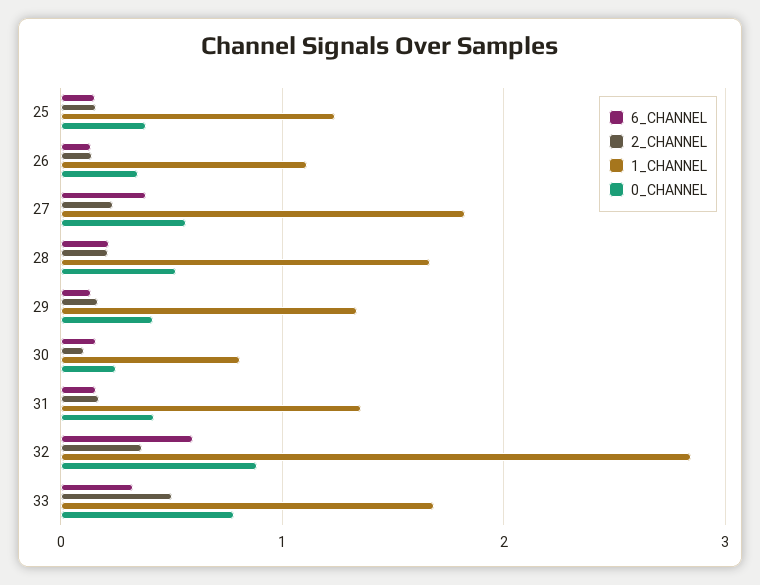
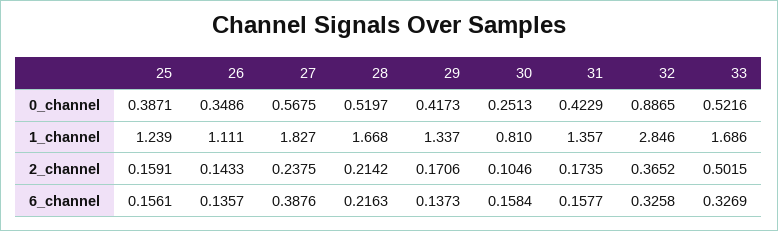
  {
    "6_CHANNEL": {
      "25": 0.1561,
      "26": 0.1357,
      "27": 0.3876,
      "28": 0.2163,
      "29": 0.1373,
      "30": 0.1584,
      "31": 0.1577,
-     "32": 0.6,
+     "32": 0.3258,
      "33": 0.3269
    },
    "2_CHANNEL": {
      "25": 0.1591,
      "26": 0.1433,
      "27": 0.2375,
      "28": 0.2142,
      "29": 0.1706,
      "30": 0.1046,
      "31": 0.1735,
      "32": 0.3652,
      "33": 0.5015
    },
    "1_CHANNEL": {
      "25": 1.239,
      "26": 1.111,
      "27": 1.827,
      "28": 1.668,
      "29": 1.337,
      "30": 0.81,
      "31": 1.357,
      "32": 2.846,
      "33": 1.686
    },
    "0_CHANNEL": {
      "25": 0.3871,
      "26": 0.3486,
      "27": 0.5675,
      "28": 0.5197,
      "29": 0.4173,
      "30": 0.2513,
      "31": 0.4229,
      "32": 0.8865,
-     "33": 0.8
+     "33": 0.5216
    }
  }

